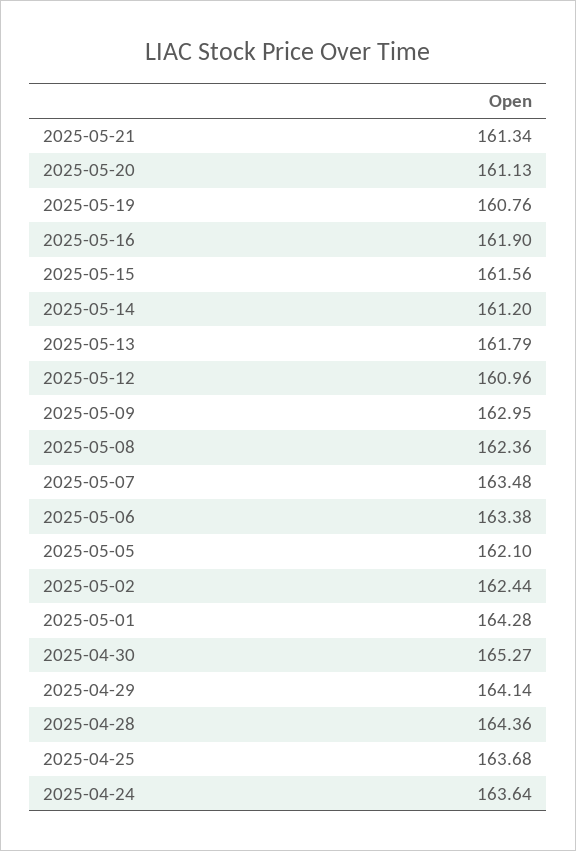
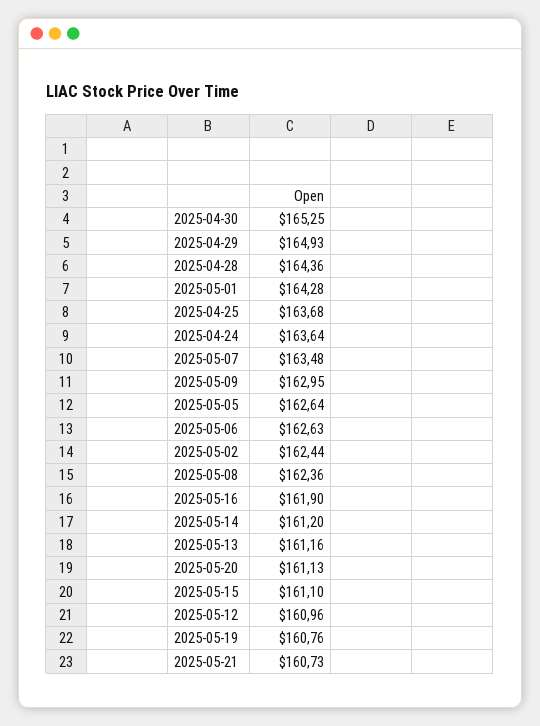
  {
-   "2025-05-21": 161.34,
+   "2025-05-21": 160.73,
    "2025-05-20": 161.13,
    "2025-05-19": 160.76,
    "2025-05-16": 161.9,
-   "2025-05-15": 161.56,
+   "2025-05-15": 161.1,
    "2025-05-14": 161.2,
-   "2025-05-13": 161.79,
+   "2025-05-13": 161.16,
    "2025-05-12": 160.96,
    "2025-05-09": 162.95,
    "2025-05-08": 162.36,
    "2025-05-07": 163.48,
-   "2025-05-06": 163.38,
+   "2025-05-06": 162.63,
-   "2025-05-05": 162.1,
+   "2025-05-05": 162.64,
    "2025-05-02": 162.44,
    "2025-05-01": 164.28,
-   "2025-04-30": 165.27,
+   "2025-04-30": 165.25,
-   "2025-04-29": 164.14,
+   "2025-04-29": 164.93,
    "2025-04-28": 164.36,
    "2025-04-25": 163.68,
    "2025-04-24": 163.64
  }

